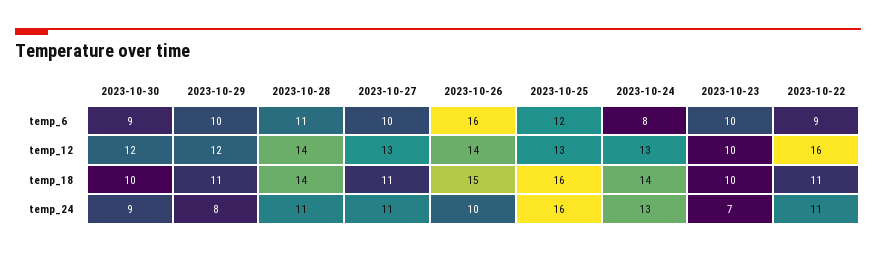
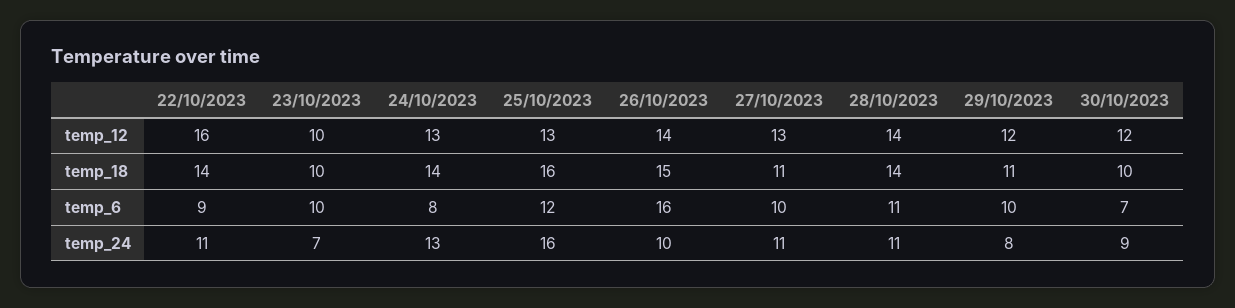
  {
    "2023-10-30": {
-     "temp_6": 9,
+     "temp_6": 7,
      "temp_12": 12,
      "temp_18": 10,
      "temp_24": 9
    },
    "2023-10-29": {
      "temp_6": 10,
      "temp_12": 12,
      "temp_18": 11,
      "temp_24": 8
    },
    "2023-10-28": {
      "temp_6": 11,
      "temp_12": 14,
      "temp_18": 14,
      "temp_24": 11
    },
    "2023-10-27": {
      "temp_6": 10,
      "temp_12": 13,
      "temp_18": 11,
      "temp_24": 11
    },
    "2023-10-26": {
      "temp_6": 16,
      "temp_12": 14,
      "temp_18": 15,
      "temp_24": 10
    },
    "2023-10-25": {
      "temp_6": 12,
      "temp_12": 13,
      "temp_18": 16,
      "temp_24": 16
    },
    "2023-10-24": {
      "temp_6": 8,
      "temp_12": 13,
      "temp_18": 14,
      "temp_24": 13
    },
    "2023-10-23": {
      "temp_6": 10,
      "temp_12": 10,
      "temp_18": 10,
      "temp_24": 7
    },
    "2023-10-22": {
      "temp_6": 9,
      "temp_12": 16,
-     "temp_18": 11,
+     "temp_18": 14,
      "temp_24": 11
    }
  }

